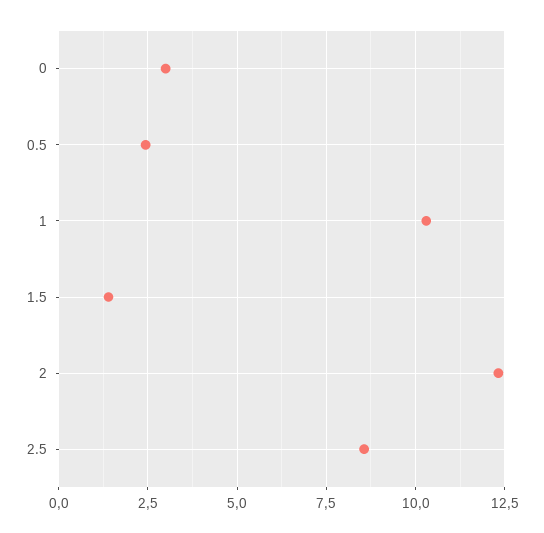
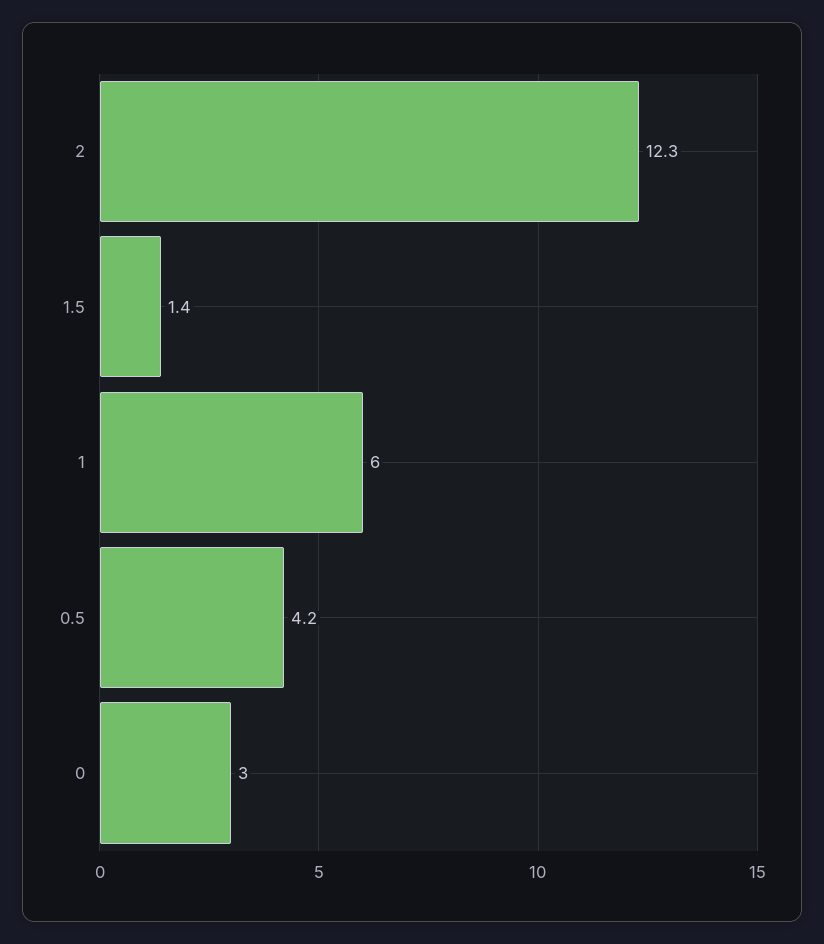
  {
    "0": 3,
-   "0.5": 2.5,
+   "0.5": 4.2,
-   "1": 10.25,
+   "1": 6,
    "1.5": 1.4,
-   "2": 12.3,
+   "2": 12.3
-   "2.5": 8.5
  }

